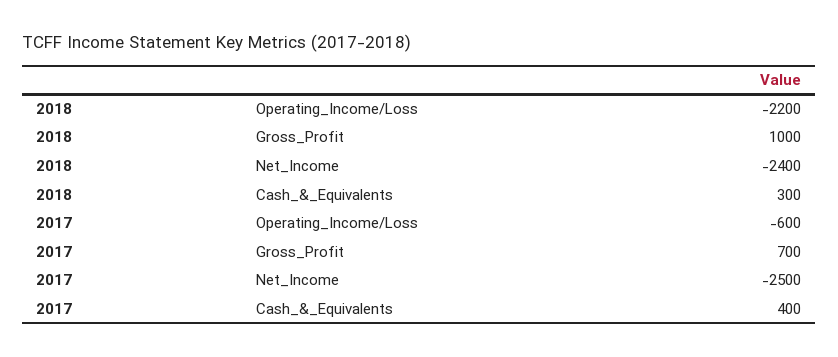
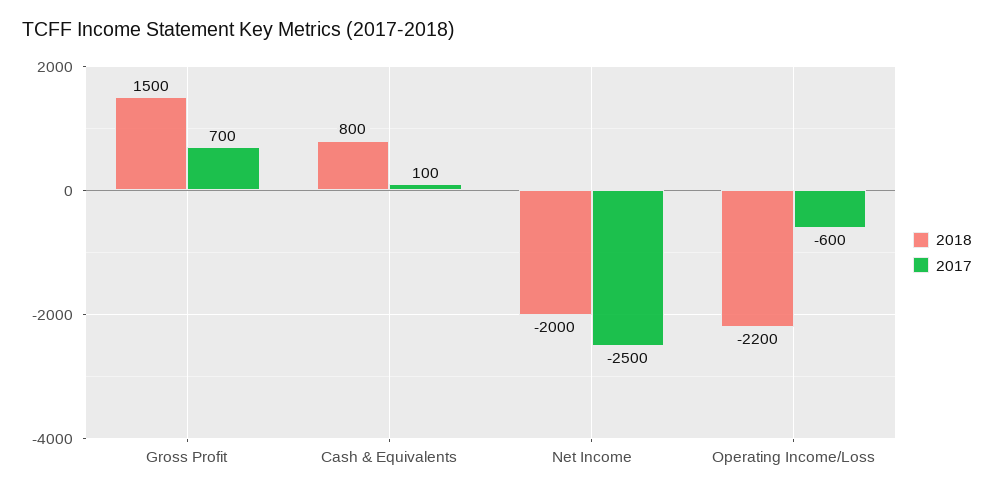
  {
    "2018": {
      "Operating_Income/Loss": -2200,
-     "Gross_Profit": 1000,
+     "Gross_Profit": 1500,
-     "Net_Income": -2400,
+     "Net_Income": -2000,
-     "Cash_&_Equivalents": 300
+     "Cash_&_Equivalents": 800
    },
    "2017": {
      "Operating_Income/Loss": -600,
      "Gross_Profit": 700,
      "Net_Income": -2500,
-     "Cash_&_Equivalents": 400
+     "Cash_&_Equivalents": 100
    }
  }

